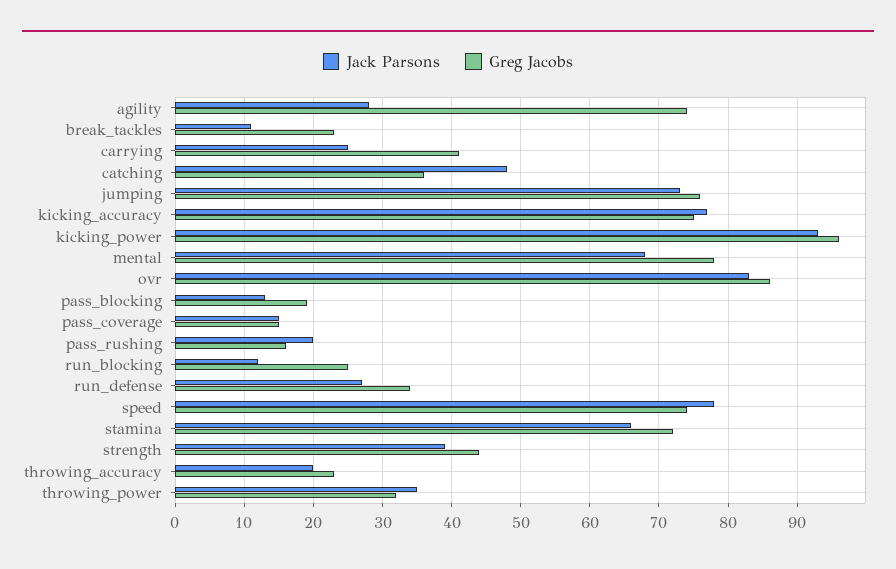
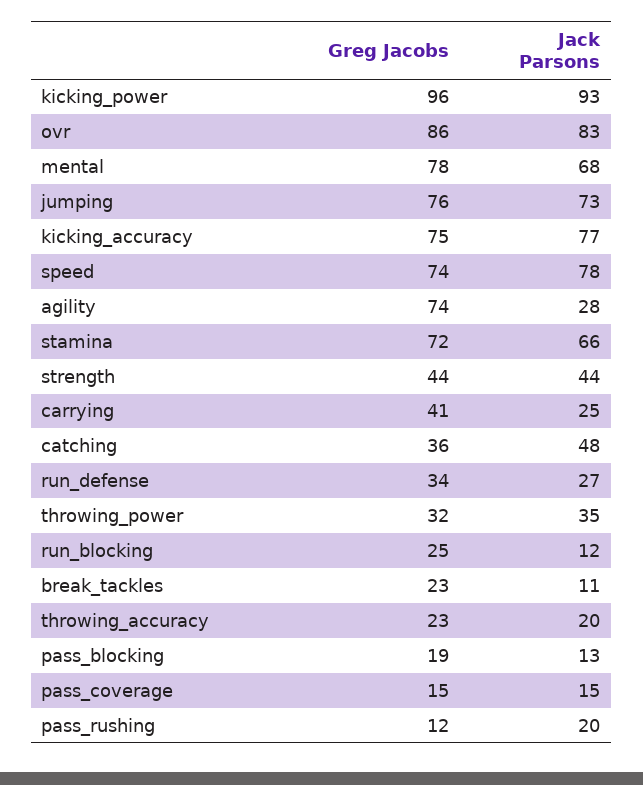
  {
    "Jack Parsons": {
      "agility": 28,
      "break_tackles": 11,
      "carrying": 25,
      "catching": 48,
      "jumping": 73,
      "kicking_accuracy": 77,
      "kicking_power": 93,
      "mental": 68,
      "ovr": 83,
      "pass_blocking": 13,
      "pass_coverage": 15,
      "pass_rushing": 20,
      "run_blocking": 12,
      "run_defense": 27,
      "speed": 78,
      "stamina": 66,
-     "strength": 39,
+     "strength": 44,
      "throwing_accuracy": 20,
      "throwing_power": 35
    },
    "Greg Jacobs": {
      "agility": 74,
      "break_tackles": 23,
      "carrying": 41,
      "catching": 36,
      "jumping": 76,
      "kicking_accuracy": 75,
      "kicking_power": 96,
      "mental": 78,
      "ovr": 86,
      "pass_blocking": 19,
      "pass_coverage": 15,
-     "pass_rushing": 16,
+     "pass_rushing": 12,
      "run_blocking": 25,
      "run_defense": 34,
      "speed": 74,
      "stamina": 72,
      "strength": 44,
      "throwing_accuracy": 23,
      "throwing_power": 32
    }
  }

